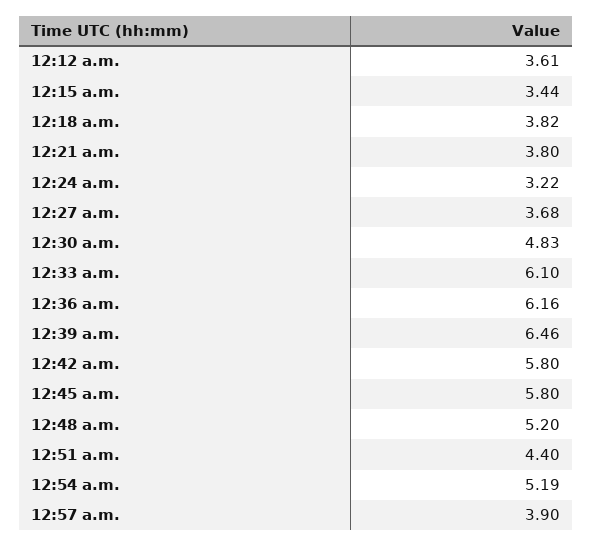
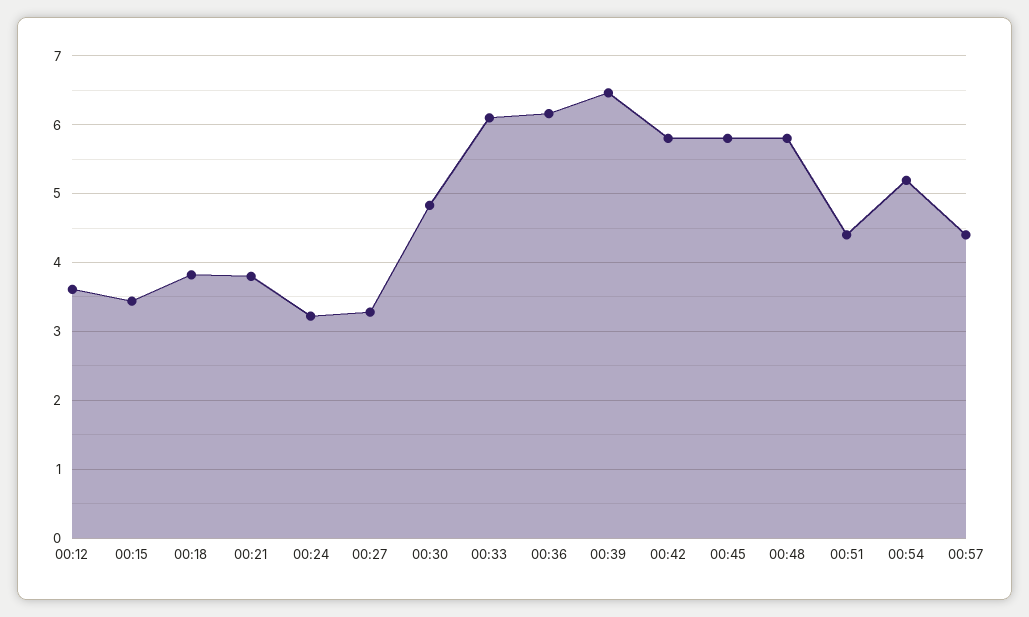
  {
    "12:12 a.m.": 3.61,
    "12:15 a.m.": 3.44,
    "12:18 a.m.": 3.82,
    "12:21 a.m.": 3.8,
    "12:24 a.m.": 3.22,
-   "12:27 a.m.": 3.68,
+   "12:27 a.m.": 3.3,
    "12:30 a.m.": 4.83,
    "12:33 a.m.": 6.1,
    "12:36 a.m.": 6.16,
    "12:39 a.m.": 6.46,
    "12:42 a.m.": 5.8,
    "12:45 a.m.": 5.8,
-   "12:48 a.m.": 5.2,
+   "12:48 a.m.": 5.8,
    "12:51 a.m.": 4.4,
    "12:54 a.m.": 5.19,
-   "12:57 a.m.": 3.9
+   "12:57 a.m.": 4.4
  }

